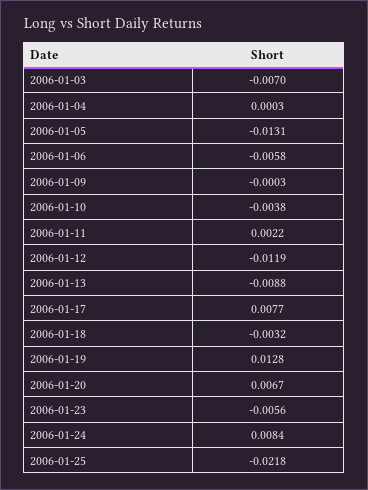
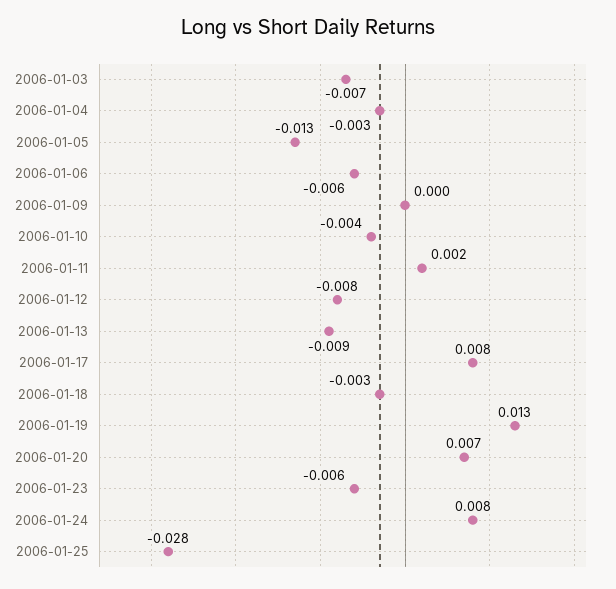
  {
    "2006-01-03": -0.007,
-   "2006-01-04": 0.0003,
+   "2006-01-04": -0.003,
    "2006-01-05": -0.0131,
    "2006-01-06": -0.0058,
    "2006-01-09": -0.0003,
    "2006-01-10": -0.0038,
    "2006-01-11": 0.0022,
-   "2006-01-12": -0.0119,
+   "2006-01-12": -0.008,
    "2006-01-13": -0.0088,
    "2006-01-17": 0.0077,
    "2006-01-18": -0.0032,
    "2006-01-19": 0.0128,
    "2006-01-20": 0.0067,
    "2006-01-23": -0.0056,
    "2006-01-24": 0.0084,
-   "2006-01-25": -0.0218
+   "2006-01-25": -0.028
  }

